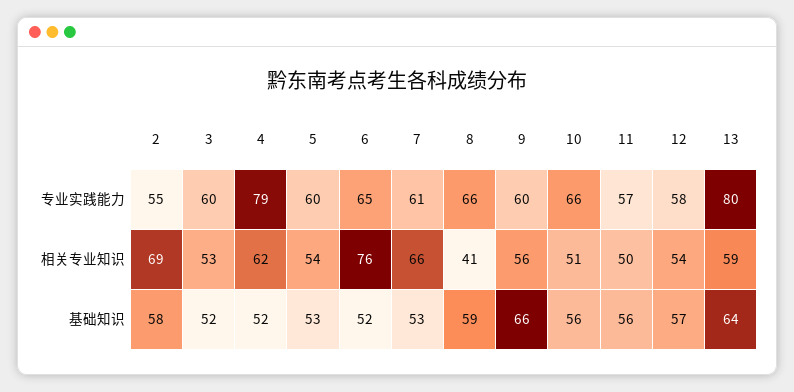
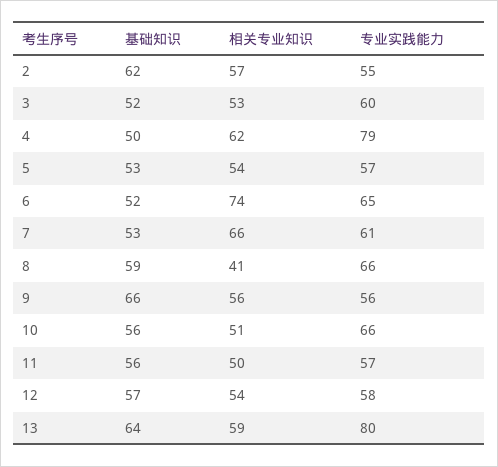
  {
    "2": {
      "专业实践能力": 55,
-     "相关专业知识": 69,
+     "相关专业知识": 57,
-     "基础知识": 58
+     "基础知识": 62
    },
    "3": {
      "专业实践能力": 60,
      "相关专业知识": 53,
      "基础知识": 52
    },
    "4": {
      "专业实践能力": 79,
      "相关专业知识": 62,
-     "基础知识": 52
+     "基础知识": 50
    },
    "5": {
-     "专业实践能力": 60,
+     "专业实践能力": 57,
      "相关专业知识": 54,
      "基础知识": 53
    },
    "6": {
      "专业实践能力": 65,
-     "相关专业知识": 76,
+     "相关专业知识": 74,
      "基础知识": 52
    },
    "7": {
      "专业实践能力": 61,
      "相关专业知识": 66,
      "基础知识": 53
    },
    "8": {
      "专业实践能力": 66,
      "相关专业知识": 41,
      "基础知识": 59
    },
    "9": {
-     "专业实践能力": 60,
+     "专业实践能力": 56,
      "相关专业知识": 56,
      "基础知识": 66
    },
    "10": {
      "专业实践能力": 66,
      "相关专业知识": 51,
      "基础知识": 56
    },
    "11": {
      "专业实践能力": 57,
      "相关专业知识": 50,
      "基础知识": 56
    },
    "12": {
      "专业实践能力": 58,
      "相关专业知识": 54,
      "基础知识": 57
    },
    "13": {
      "专业实践能力": 80,
      "相关专业知识": 59,
      "基础知识": 64
    }
  }

